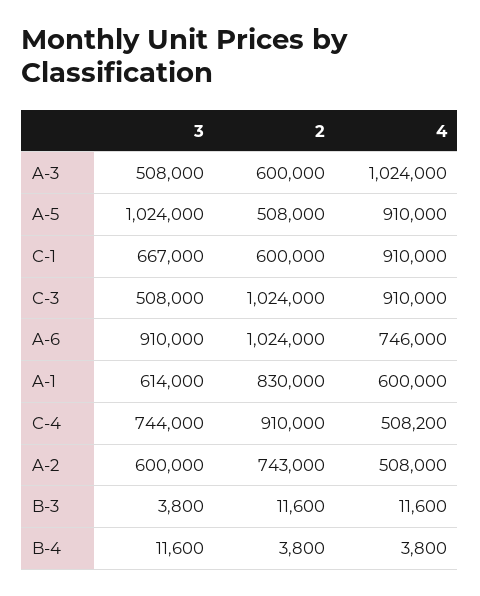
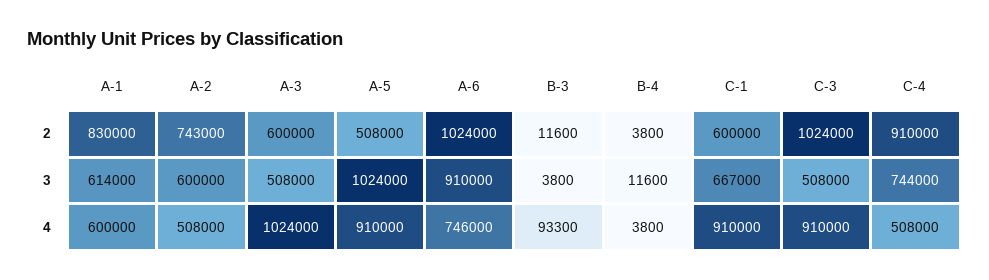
  {
    "3": {
      "A-3": 508000,
      "A-5": 1024000,
      "C-1": 667000,
      "C-3": 508000,
      "A-6": 910000,
      "A-1": 614000,
      "C-4": 744000,
      "A-2": 600000,
      "B-3": 3800,
      "B-4": 11600
    },
    "2": {
      "A-3": 600000,
      "A-5": 508000,
      "C-1": 600000,
      "C-3": 1024000,
      "A-6": 1024000,
      "A-1": 830000,
      "C-4": 910000,
      "A-2": 743000,
      "B-3": 11600,
      "B-4": 3800
    },
    "4": {
      "A-3": 1024000,
      "A-5": 910000,
      "C-1": 910000,
      "C-3": 910000,
      "A-6": 746000,
      "A-1": 600000,
-     "C-4": 508200,
+     "C-4": 508000,
      "A-2": 508000,
-     "B-3": 11600,
+     "B-3": 93300,
      "B-4": 3800
    }
  }

